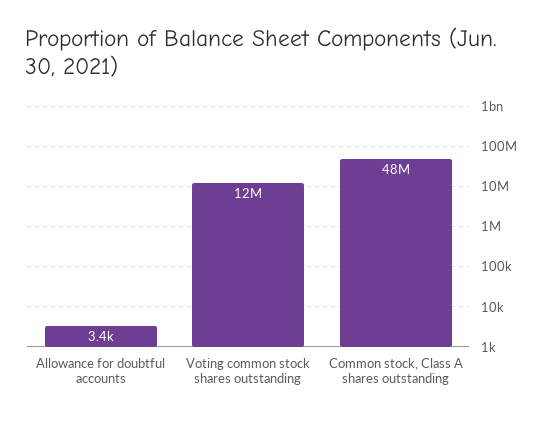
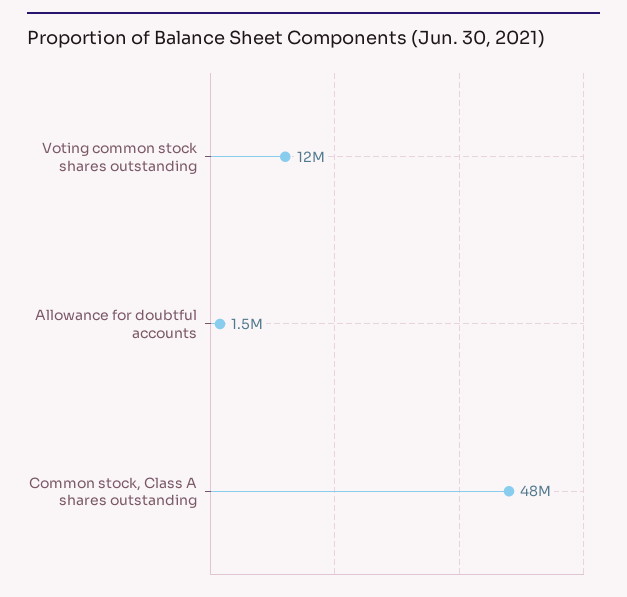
  {
-   "Allowance for doubtful accounts": 3400,
+   "Allowance for doubtful accounts": 1500000,
    "Voting common stock shares outstanding": 12000000,
    "Common stock, Class A shares outstanding": 48000000
  }

